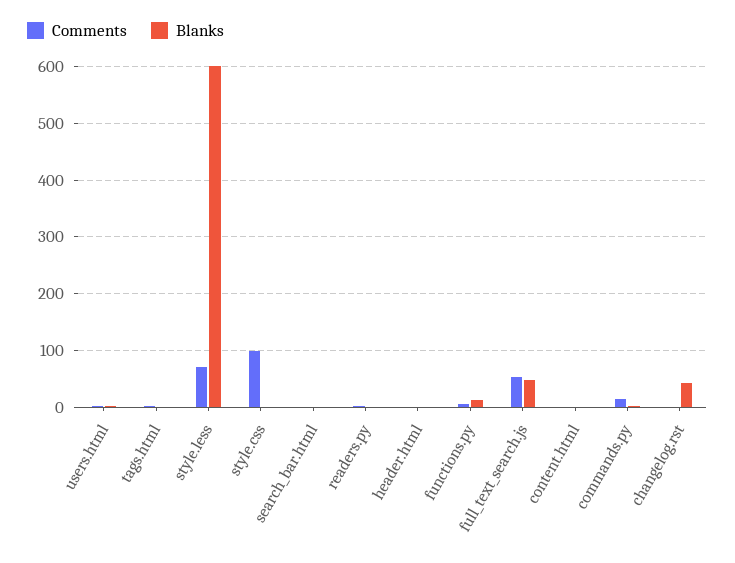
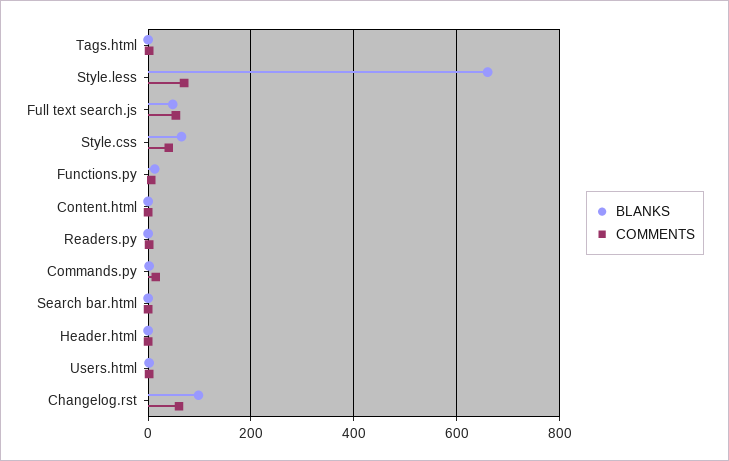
  {
    "Comments": {
      "users.html": 0,
      "tags.html": 0,
      "style.less": 80,
-     "style.css": 100,
+     "style.css": 40,
      "search_bar.html": 0,
      "readers.py": 0,
      "header.html": 0,
      "functions.py": 0,
      "full_text_search.js": 60,
      "content.html": 0,
      "commands.py": 20,
-     "changelog.rst": 0
+     "changelog.rst": 60
    },
    "Blanks": {
      "users.html": 0,
      "tags.html": 0,
-     "style.less": 600,
+     "style.less": 660,
-     "style.css": 0,
+     "style.css": 60,
      "search_bar.html": 0,
      "readers.py": 0,
      "header.html": 0,
      "functions.py": 20,
      "full_text_search.js": 40,
      "content.html": 0,
      "commands.py": 0,
-     "changelog.rst": 40
+     "changelog.rst": 100
    }
  }

